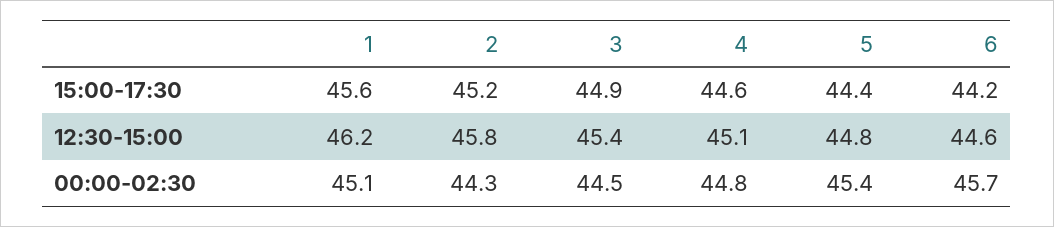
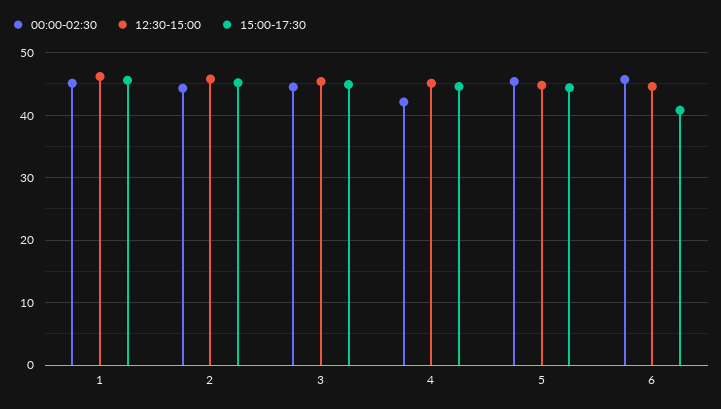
  {
    "15:00-17:30": {
      "1": 45.6,
      "2": 45.2,
      "3": 44.9,
      "4": 44.6,
      "5": 44.4,
-     "6": 44.2
+     "6": 41
    },
    "12:30-15:00": {
      "1": 46.2,
      "2": 45.8,
      "3": 45.4,
      "4": 45.1,
      "5": 44.8,
      "6": 44.6
    },
    "00:00-02:30": {
      "1": 45.1,
      "2": 44.3,
      "3": 44.5,
-     "4": 44.8,
+     "4": 42,
      "5": 45.4,
      "6": 45.7
    }
  }

